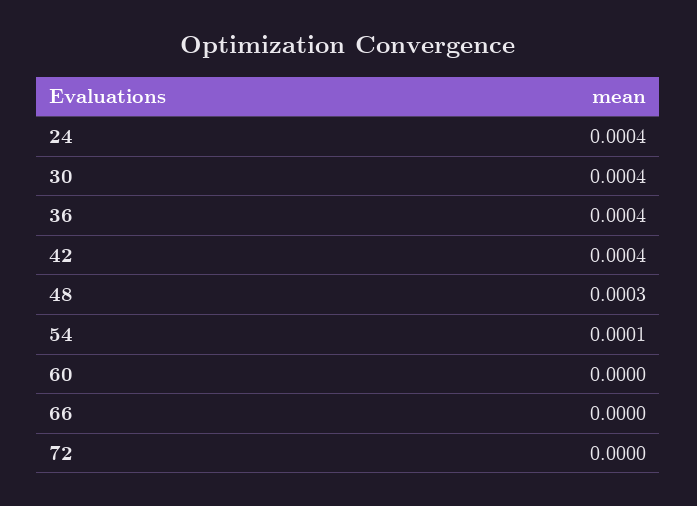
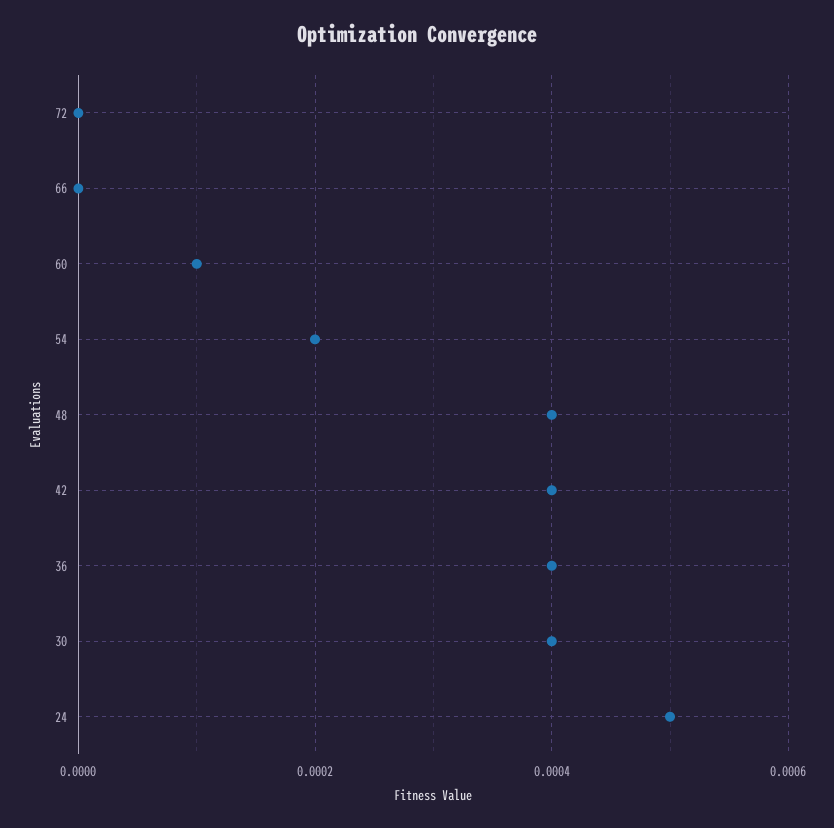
  {
-   "24": 0.0004,
+   "24": 0.0005,
    "30": 0.0004,
    "36": 0.0004,
    "42": 0.0004,
-   "48": 0.0003,
+   "48": 0.0004,
-   "54": 0.0001,
+   "54": 0.0002,
-   "60": 0,
+   "60": 0.0001,
    "66": 0,
    "72": 0
  }

